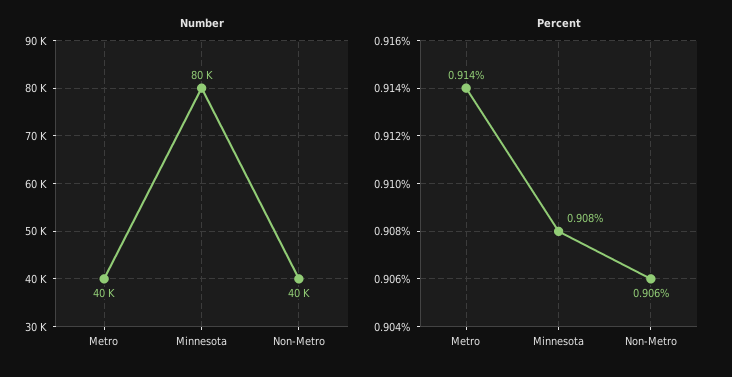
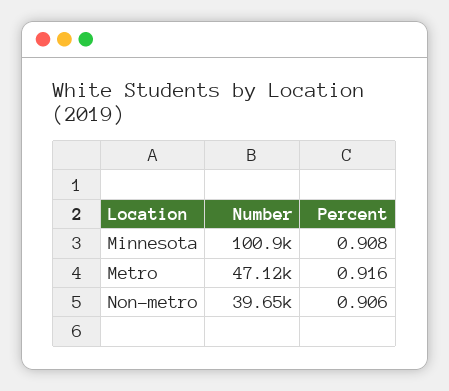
  {
    "Number": {
-     "Metro": 40000,
+     "Metro": 47120,
-     "Minnesota": 80000,
+     "Minnesota": 100900,
      "Non-Metro": 39650
    },
    "Percent": {
-     "Metro": 0.914,
+     "Metro": 0.916,
      "Minnesota": 0.908,
      "Non-Metro": 0.906
    }
  }

